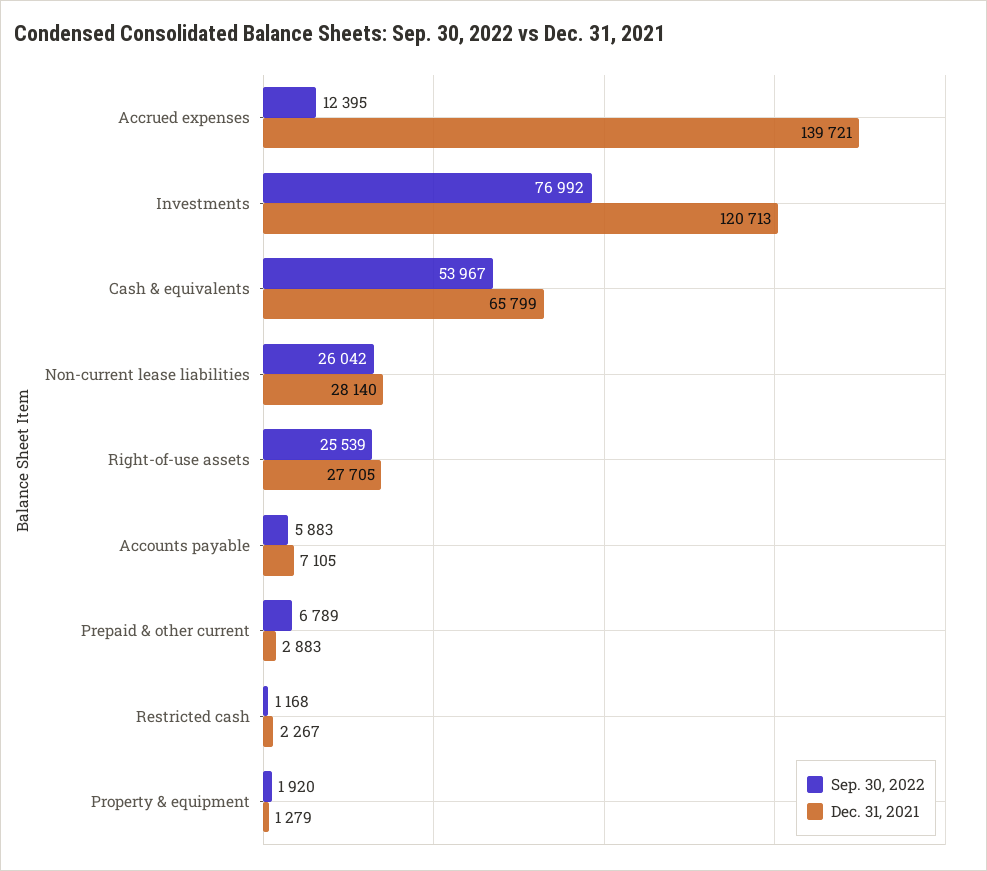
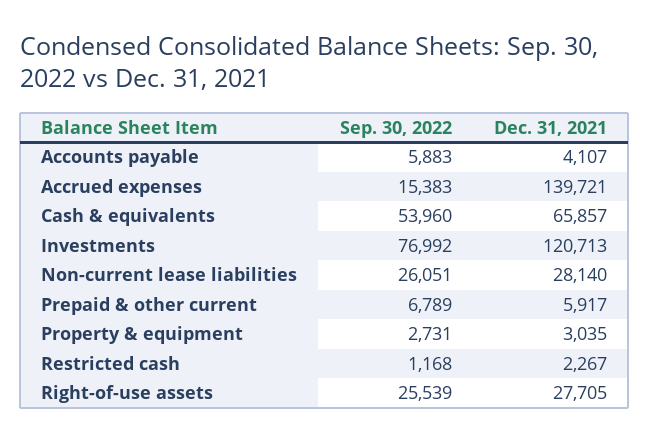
  {
    "Sep. 30, 2022": {
-     "Accrued expenses": 12395,
+     "Accrued expenses": 15383,
      "Investments": 76992,
-     "Cash & equivalents": 53967,
+     "Cash & equivalents": 53960,
-     "Non-current lease liabilities": 26042,
+     "Non-current lease liabilities": 26051,
      "Right-of-use assets": 25539,
      "Accounts payable": 5883,
      "Prepaid & other current": 6789,
      "Restricted cash": 1168,
-     "Property & equipment": 1920
+     "Property & equipment": 2731
    },
    "Dec. 31, 2021": {
      "Accrued expenses": 139721,
      "Investments": 120713,
-     "Cash & equivalents": 65799,
+     "Cash & equivalents": 65857,
      "Non-current lease liabilities": 28140,
      "Right-of-use assets": 27705,
-     "Accounts payable": 7105,
+     "Accounts payable": 4107,
-     "Prepaid & other current": 2883,
+     "Prepaid & other current": 5917,
      "Restricted cash": 2267,
-     "Property & equipment": 1279
+     "Property & equipment": 3035
    }
  }

